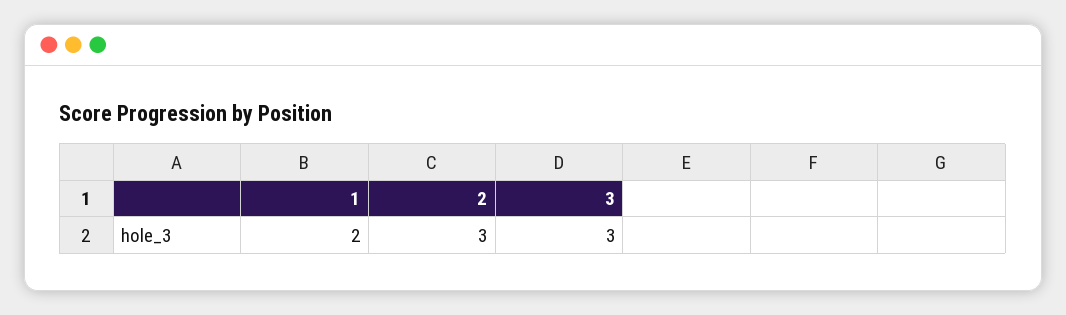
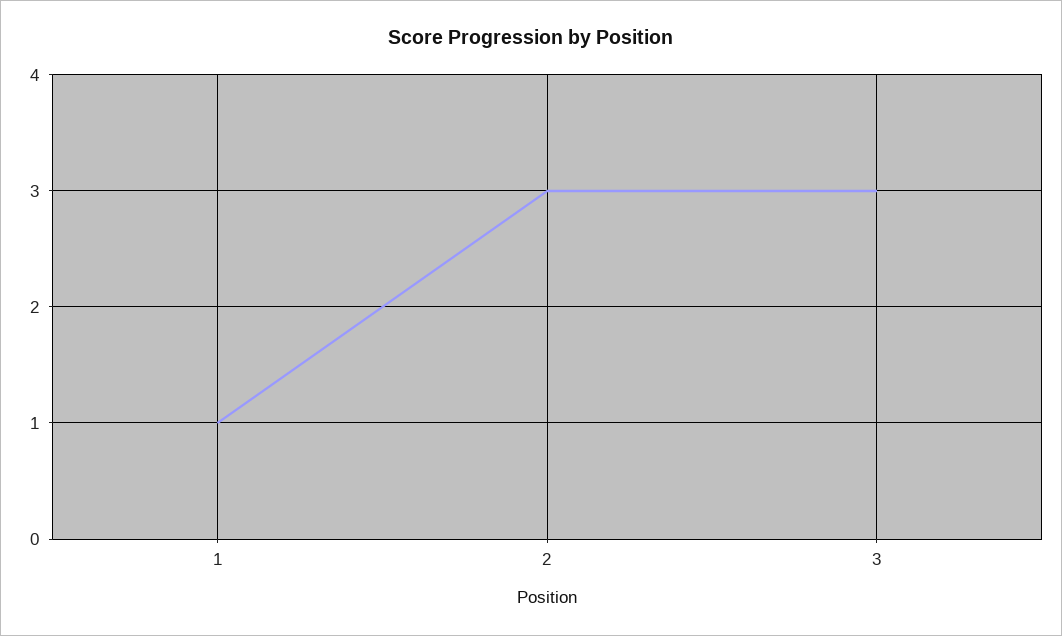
  {
-   "1": 2,
+   "1": 1,
    "2": 3,
    "3": 3
  }

